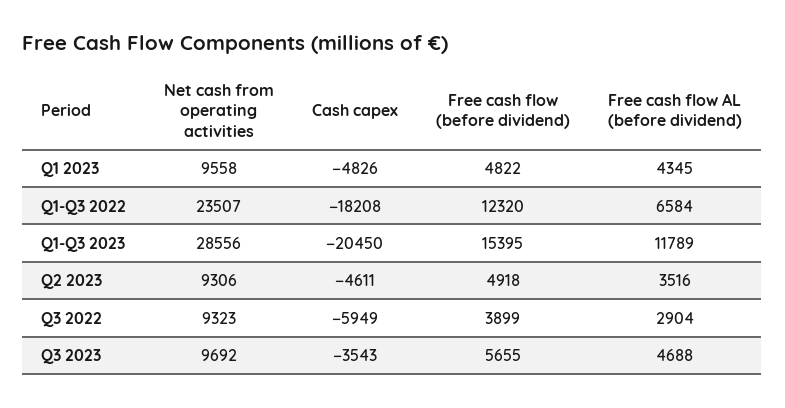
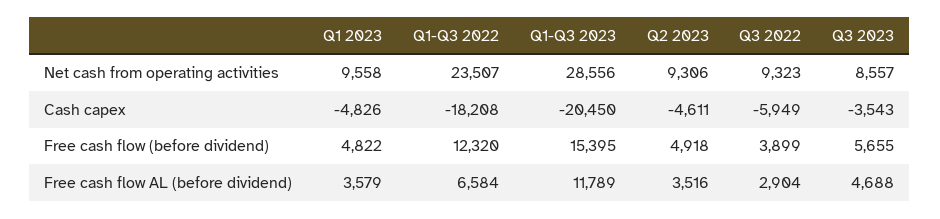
  {
    "Net cash from operating activities": {
      "Q1 2023": 9558,
      "Q1-Q3 2022": 23507,
      "Q1-Q3 2023": 28556,
      "Q2 2023": 9306,
      "Q3 2022": 9323,
-     "Q3 2023": 9692
+     "Q3 2023": 8557
    },
    "Cash capex": {
      "Q1 2023": -4826,
      "Q1-Q3 2022": -18208,
      "Q1-Q3 2023": -20450,
      "Q2 2023": -4611,
      "Q3 2022": -5949,
      "Q3 2023": -3543
    },
    "Free cash flow (before dividend)": {
      "Q1 2023": 4822,
      "Q1-Q3 2022": 12320,
      "Q1-Q3 2023": 15395,
      "Q2 2023": 4918,
      "Q3 2022": 3899,
      "Q3 2023": 5655
    },
    "Free cash flow AL (before dividend)": {
-     "Q1 2023": 4345,
+     "Q1 2023": 3579,
      "Q1-Q3 2022": 6584,
      "Q1-Q3 2023": 11789,
      "Q2 2023": 3516,
      "Q3 2022": 2904,
      "Q3 2023": 4688
    }
  }

